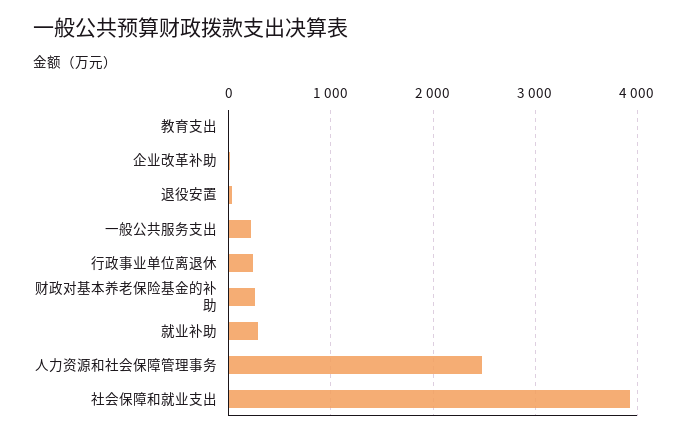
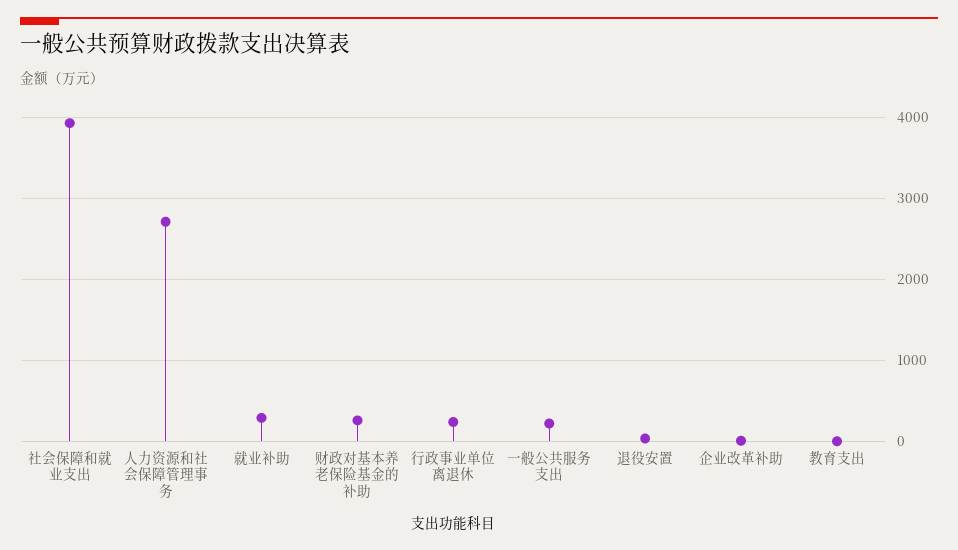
  {
    "教育支出": 0,
    "企业改革补助": 0,
    "退役安置": 0,
    "一般公共服务支出": 200,
    "行政事业单位离退休": 200,
    "财政对基本养老保险基金的补助": 300,
    "就业补助": 300,
-   "人力资源和社会保障管理事务": 2500,
+   "人力资源和社会保障管理事务": 2700,
    "社会保障和就业支出": 3900
  }

